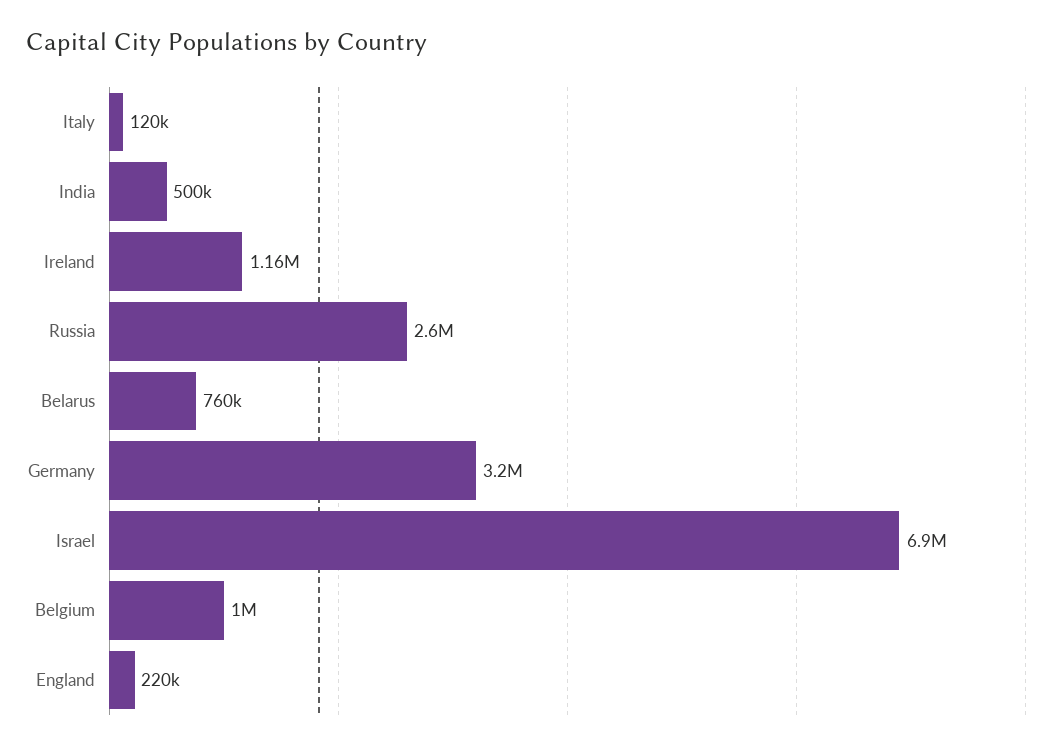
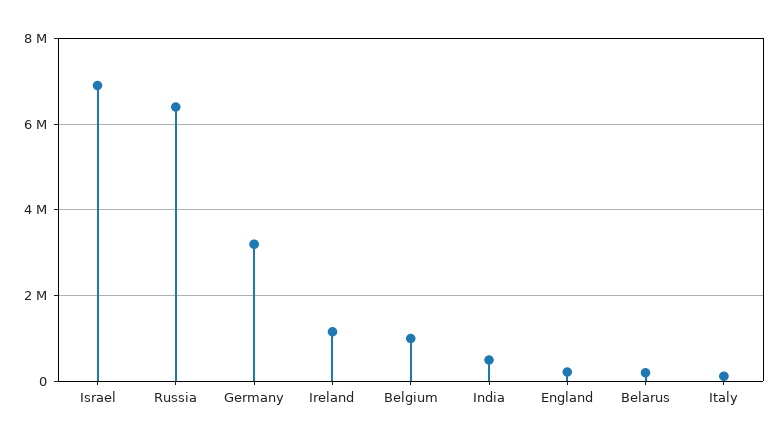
  {
    "Italy": 120000,
    "India": 500000,
    "Ireland": 1160000,
-   "Russia": 2600000,
+   "Russia": 6400000,
-   "Belarus": 760000,
+   "Belarus": 200000,
    "Germany": 3200000,
    "Israel": 6900000,
    "Belgium": 1000000,
    "England": 220000
  }

